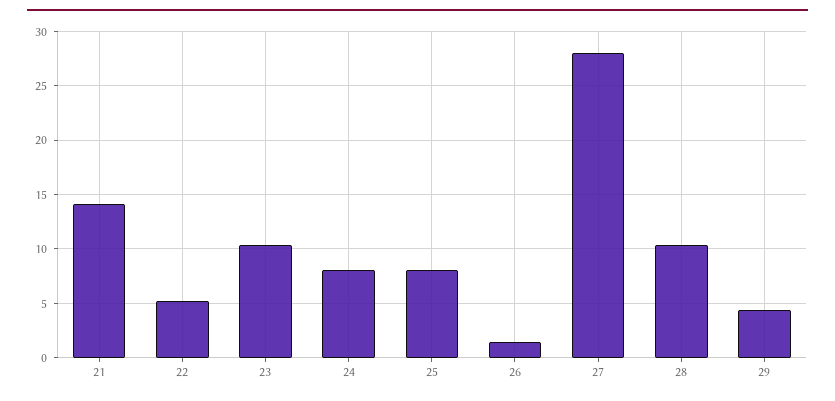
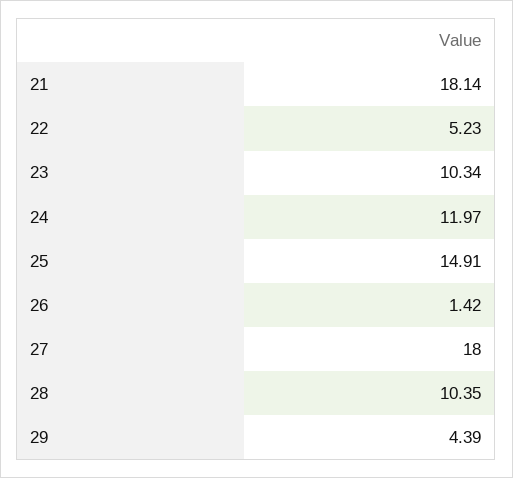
  {
-   "21": 14,
+   "21": 18.14,
    "22": 5.23,
    "23": 10.34,
-   "24": 8,
+   "24": 11.97,
-   "25": 8,
+   "25": 14.91,
    "26": 1.42,
-   "27": 28,
+   "27": 18,
    "28": 10.35,
    "29": 4.39
  }

